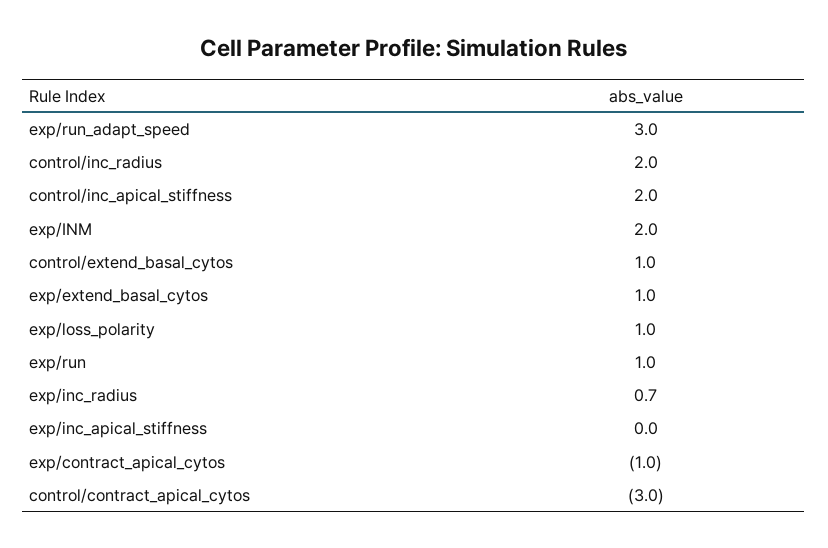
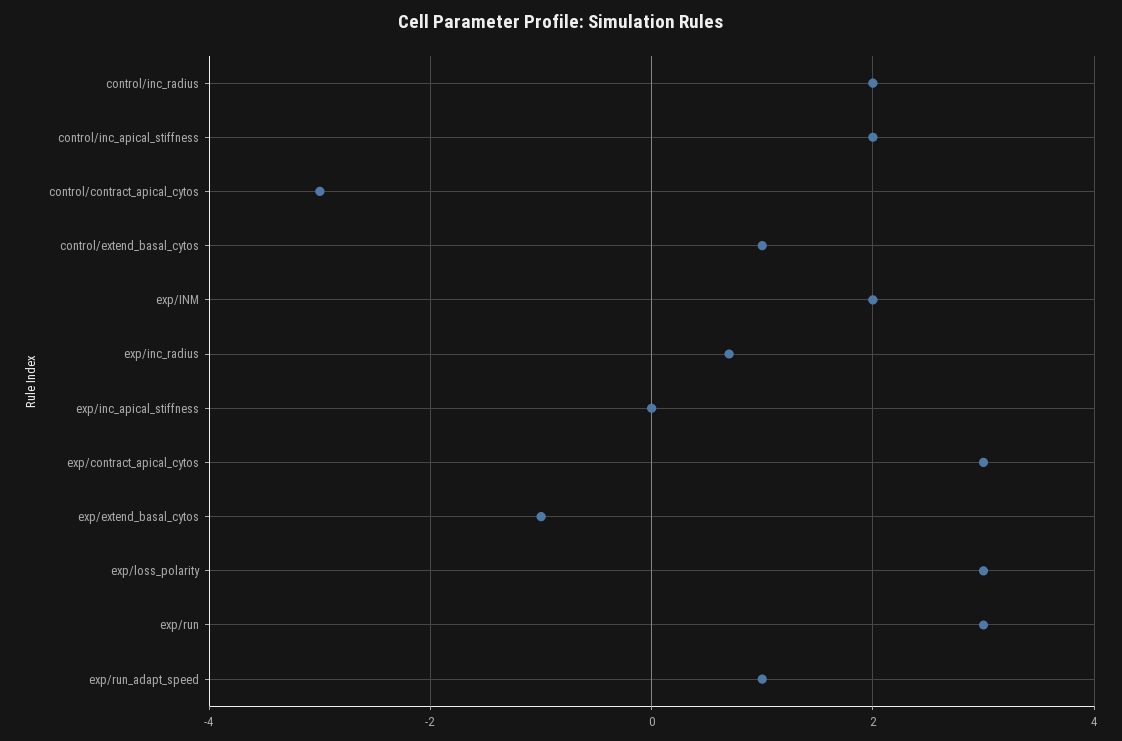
  {
-   "exp/run_adapt_speed": 3,
+   "exp/run_adapt_speed": 1,
    "control/inc_radius": 2,
    "control/inc_apical_stiffness": 2,
    "exp/INM": 2,
    "control/extend_basal_cytos": 1,
-   "exp/extend_basal_cytos": 1,
+   "exp/extend_basal_cytos": -1,
-   "exp/loss_polarity": 1,
+   "exp/loss_polarity": 3,
-   "exp/run": 1,
+   "exp/run": 3,
    "exp/inc_radius": 0.7,
    "exp/inc_apical_stiffness": 0,
-   "exp/contract_apical_cytos": -1,
+   "exp/contract_apical_cytos": 3,
    "control/contract_apical_cytos": -3
  }

